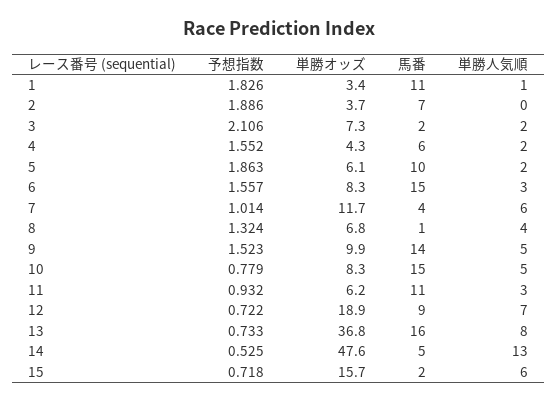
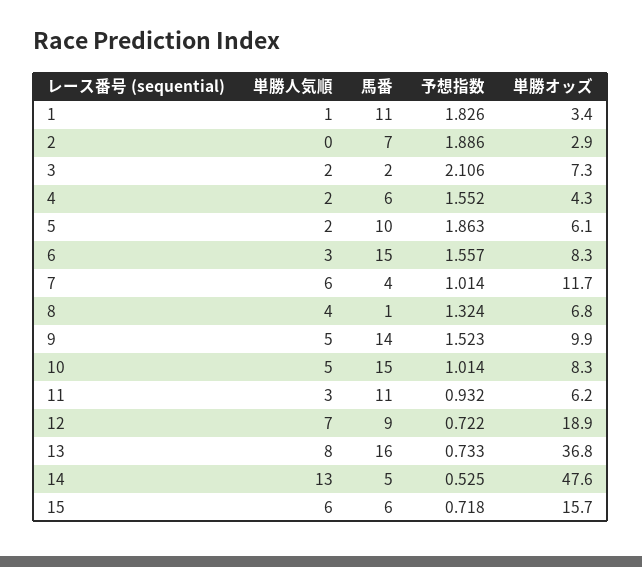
  {
    "予想指数": {
      "1": 1.826,
      "2": 1.886,
      "3": 2.106,
      "4": 1.552,
      "5": 1.863,
      "6": 1.557,
      "7": 1.014,
      "8": 1.324,
      "9": 1.523,
-     "10": 0.779,
+     "10": 1.014,
      "11": 0.932,
      "12": 0.722,
      "13": 0.733,
      "14": 0.525,
      "15": 0.718
    },
    "単勝オッズ": {
      "1": 3.4,
-     "2": 3.7,
+     "2": 2.9,
      "3": 7.3,
      "4": 4.3,
      "5": 6.1,
      "6": 8.3,
      "7": 11.7,
      "8": 6.8,
      "9": 9.9,
      "10": 8.3,
      "11": 6.2,
      "12": 18.9,
      "13": 36.8,
      "14": 47.6,
      "15": 15.7
    },
    "馬番": {
      "1": 11,
      "2": 7,
      "3": 2,
      "4": 6,
      "5": 10,
      "6": 15,
      "7": 4,
      "8": 1,
      "9": 14,
      "10": 15,
      "11": 11,
      "12": 9,
      "13": 16,
      "14": 5,
-     "15": 2
+     "15": 6
    },
    "単勝人気順": {
      "1": 1,
      "2": 0,
      "3": 2,
      "4": 2,
      "5": 2,
      "6": 3,
      "7": 6,
      "8": 4,
      "9": 5,
      "10": 5,
      "11": 3,
      "12": 7,
      "13": 8,
      "14": 13,
      "15": 6
    }
  }

